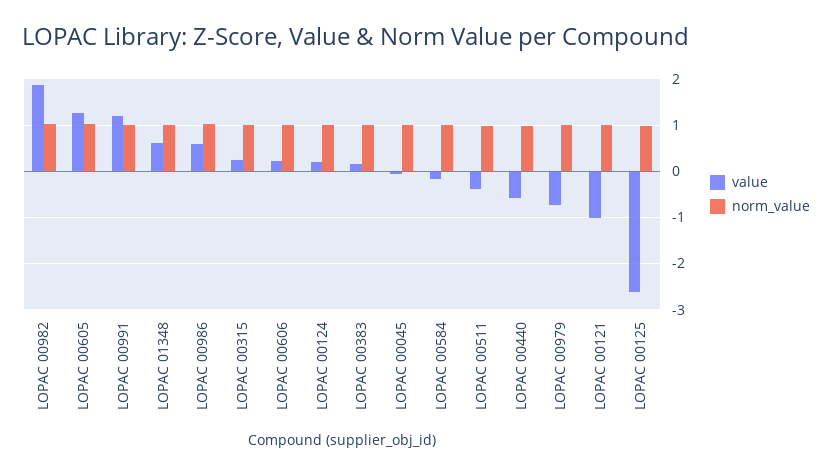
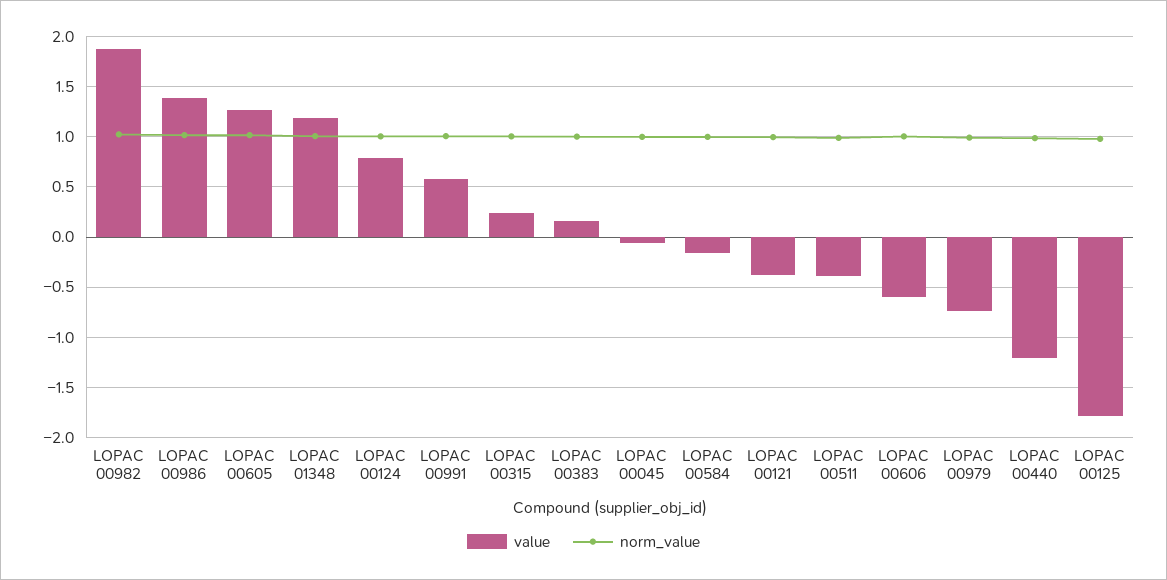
  {
    "value": {
      "LOPAC 00982": 1.9,
      "LOPAC 00605": 1.3,
-     "LOPAC 00991": 1.2,
+     "LOPAC 00991": 0.6,
-     "LOPAC 01348": 0.6,
+     "LOPAC 01348": 1.2,
-     "LOPAC 00986": 0.6,
+     "LOPAC 00986": 1.4,
      "LOPAC 00315": 0.2,
-     "LOPAC 00606": 0.2,
+     "LOPAC 00606": -0.6,
-     "LOPAC 00124": 0.2,
+     "LOPAC 00124": 0.8,
      "LOPAC 00383": 0.2,
      "LOPAC 00045": -0.1,
      "LOPAC 00584": -0.2,
      "LOPAC 00511": -0.4,
-     "LOPAC 00440": -0.6,
+     "LOPAC 00440": -1.2,
      "LOPAC 00979": -0.7,
-     "LOPAC 00121": -1,
+     "LOPAC 00121": -0.4,
-     "LOPAC 00125": -2.6
+     "LOPAC 00125": -1.8
    },
    "norm_value": {
      "LOPAC 00982": 1,
      "LOPAC 00605": 1,
      "LOPAC 00991": 1,
      "LOPAC 01348": 1,
      "LOPAC 00986": 1,
      "LOPAC 00315": 1,
      "LOPAC 00606": 1,
      "LOPAC 00124": 1,
      "LOPAC 00383": 1,
      "LOPAC 00045": 1,
      "LOPAC 00584": 1,
      "LOPAC 00511": 1,
      "LOPAC 00440": 1,
      "LOPAC 00979": 1,
      "LOPAC 00121": 1,
      "LOPAC 00125": 1
    }
  }

